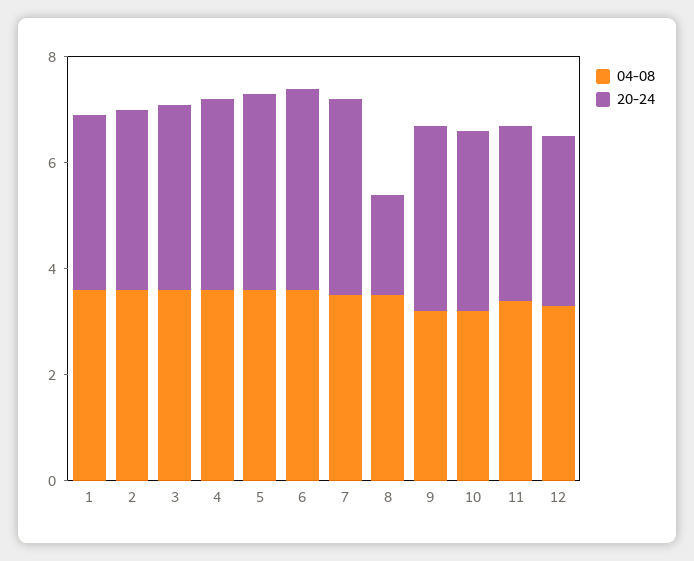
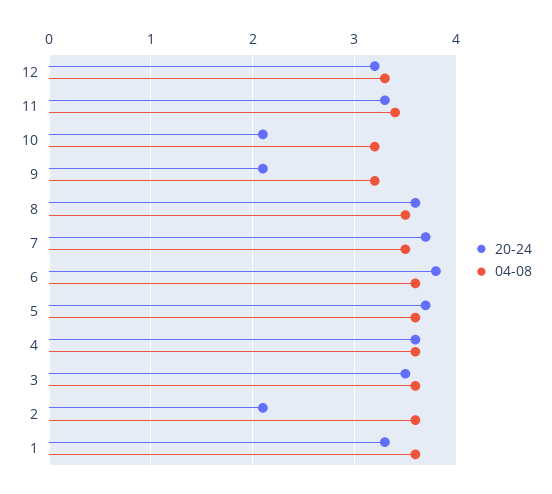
  {
    "04-08": {
      "1": 3.6,
      "2": 3.6,
      "3": 3.6,
      "4": 3.6,
      "5": 3.6,
      "6": 3.6,
      "7": 3.5,
      "8": 3.5,
      "9": 3.2,
      "10": 3.2,
      "11": 3.4,
      "12": 3.3
    },
    "20-24": {
      "1": 3.3,
-     "2": 3.5,
+     "2": 2.1,
      "3": 3.5,
      "4": 3.6,
      "5": 3.7,
      "6": 3.8,
      "7": 3.7,
-     "8": 2,
+     "8": 3.6,
-     "9": 3.5,
+     "9": 2.1,
-     "10": 3.5,
+     "10": 2.1,
      "11": 3.3,
      "12": 3.2
    }
  }

